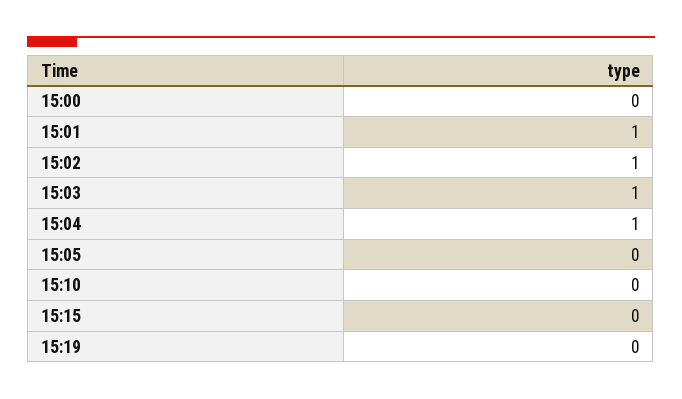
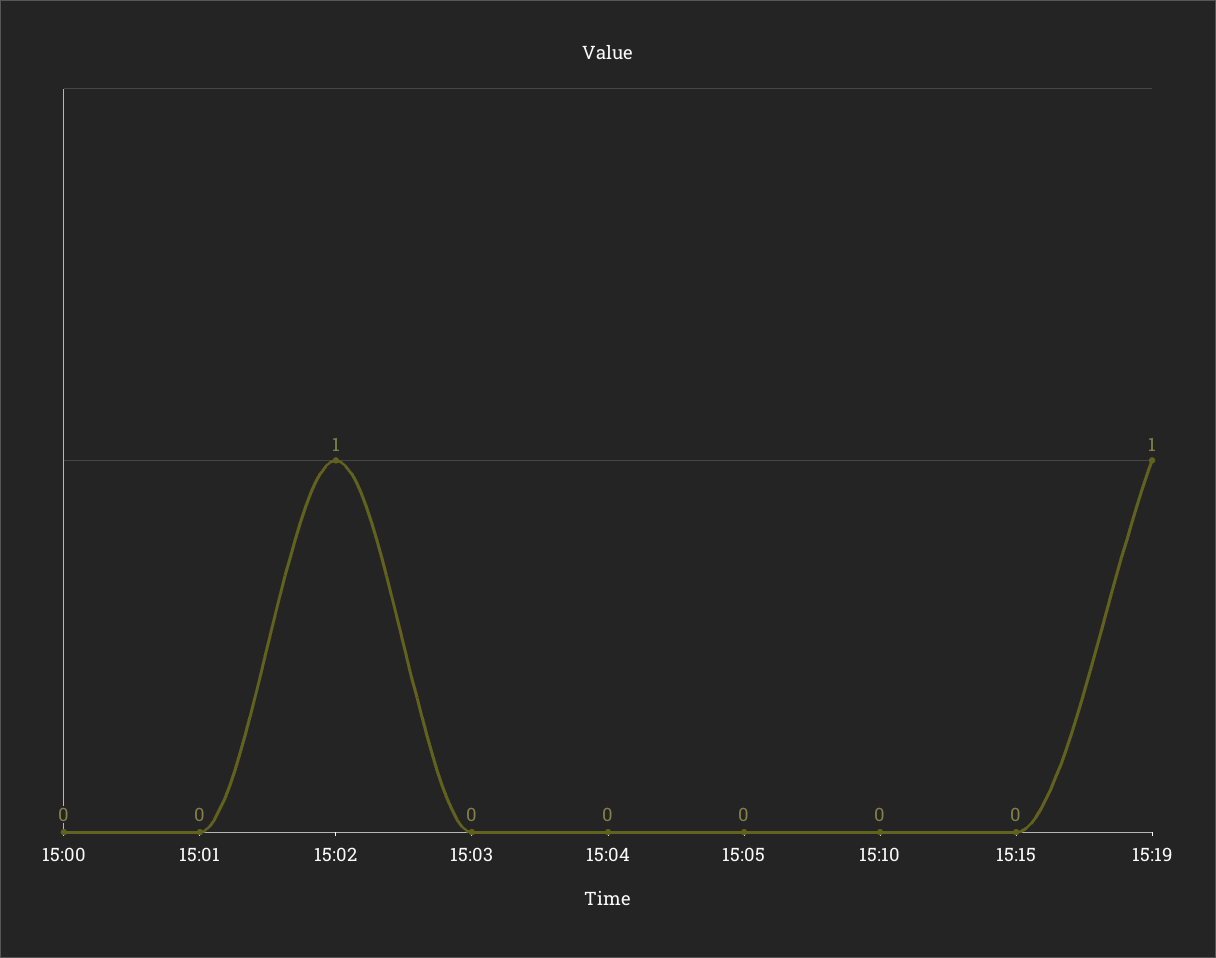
  {
    "15:00": 0,
-   "15:01": 1,
+   "15:01": 0,
    "15:02": 1,
-   "15:03": 1,
+   "15:03": 0,
-   "15:04": 1,
+   "15:04": 0,
    "15:05": 0,
    "15:10": 0,
    "15:15": 0,
-   "15:19": 0
+   "15:19": 1
  }

